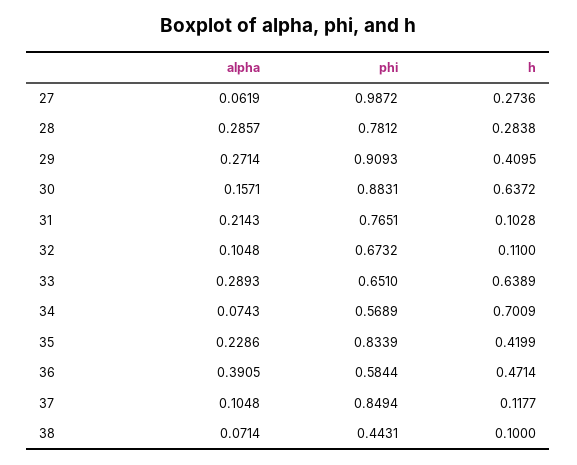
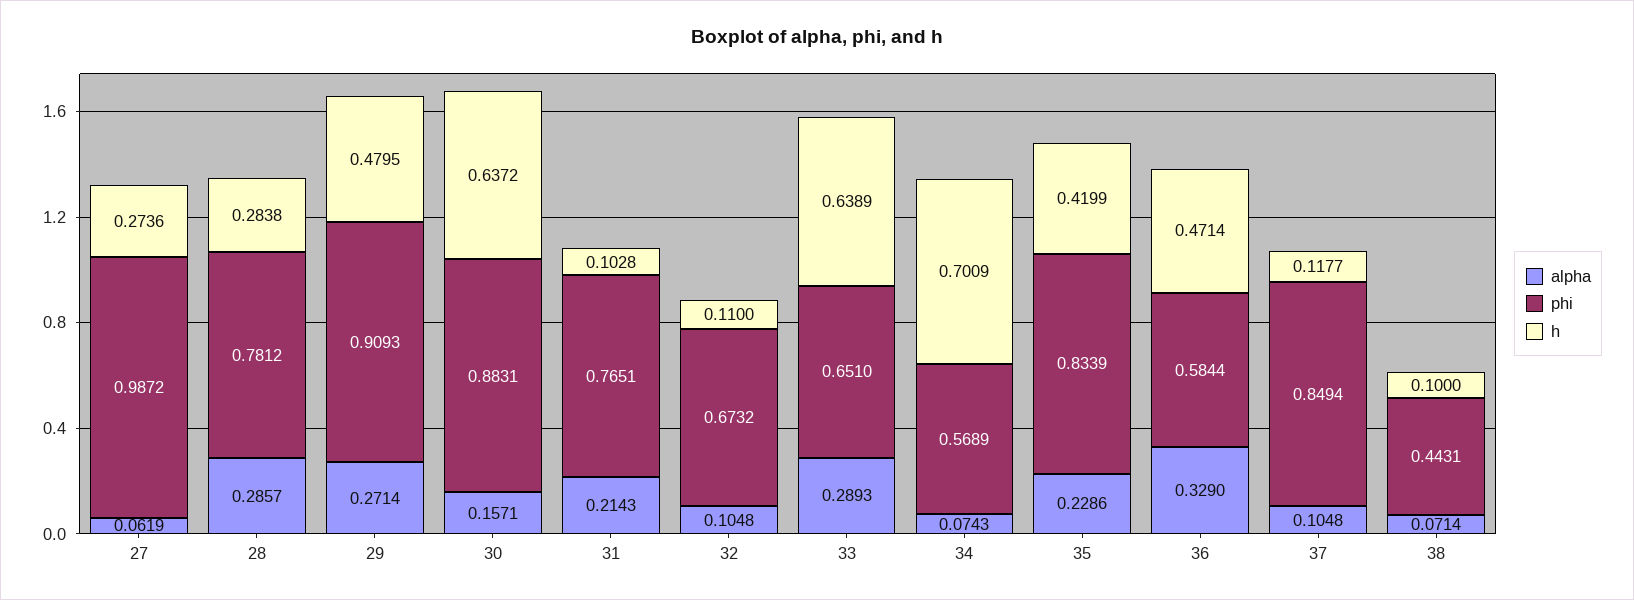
  {
    "alpha": {
      "27": 0.0619,
      "28": 0.2857,
      "29": 0.2714,
      "30": 0.1571,
      "31": 0.2143,
      "32": 0.1048,
      "33": 0.2893,
      "34": 0.0743,
      "35": 0.2286,
-     "36": 0.3905,
+     "36": 0.329,
      "37": 0.1048,
      "38": 0.0714
    },
    "phi": {
      "27": 0.9872,
      "28": 0.7812,
      "29": 0.9093,
      "30": 0.8831,
      "31": 0.7651,
      "32": 0.6732,
      "33": 0.651,
      "34": 0.5689,
      "35": 0.8339,
      "36": 0.5844,
      "37": 0.8494,
      "38": 0.4431
    },
    "h": {
      "27": 0.2736,
      "28": 0.2838,
-     "29": 0.4095,
+     "29": 0.4795,
      "30": 0.6372,
      "31": 0.1028,
      "32": 0.11,
      "33": 0.6389,
      "34": 0.7009,
      "35": 0.4199,
      "36": 0.4714,
      "37": 0.1177,
      "38": 0.1
    }
  }

